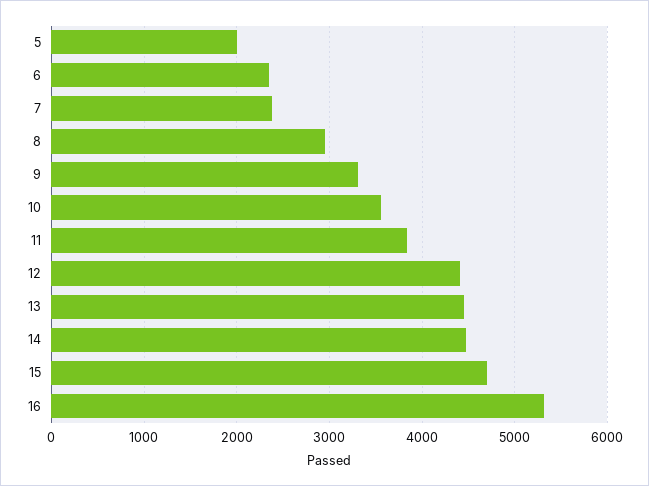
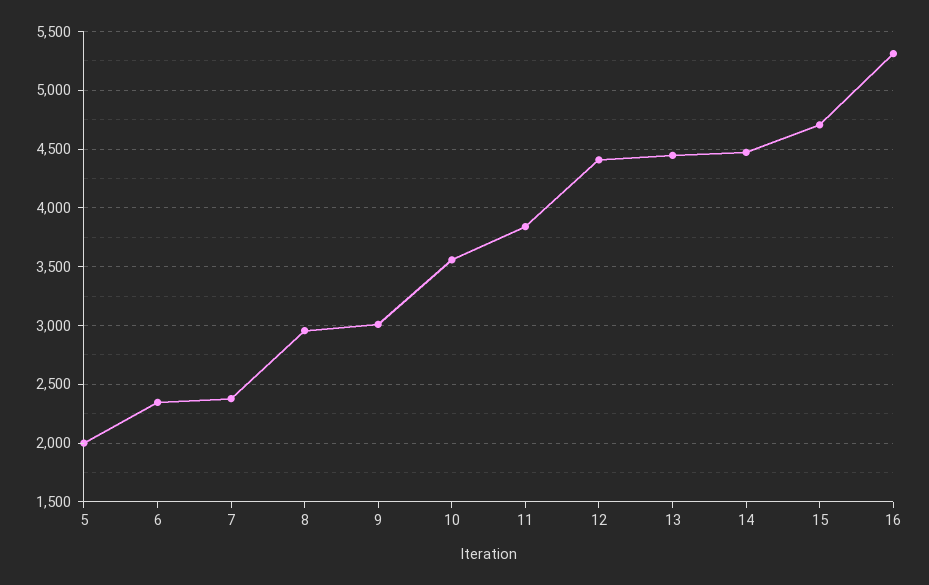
  {
    "5": 2000,
    "6": 2300,
    "7": 2400,
    "8": 3000,
-   "9": 3300,
+   "9": 3000,
    "10": 3600,
    "11": 3800,
    "12": 4400,
    "13": 4400,
    "14": 4500,
    "15": 4700,
    "16": 5300
  }

